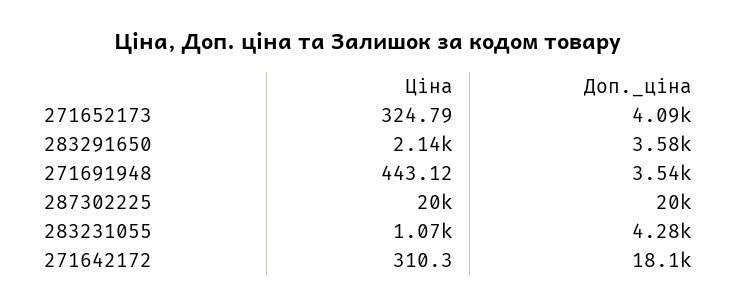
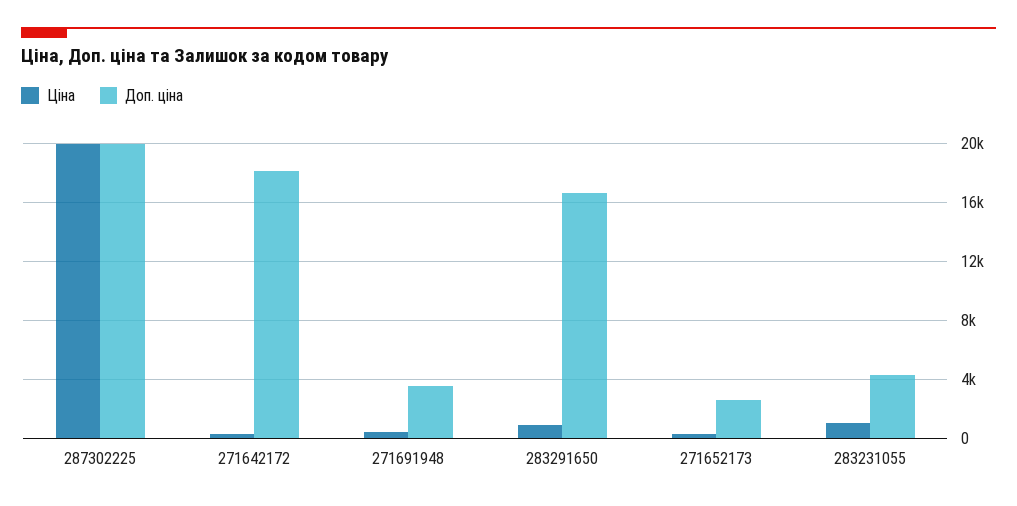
  {
    "Ціна": {
      "271652173": 324.79,
-     "283291650": 2140,
+     "283291650": 1000,
      "271691948": 443.12,
      "287302225": 20000,
      "283231055": 1070,
      "271642172": 310.3
    },
    "Доп._ціна": {
-     "271652173": 4090,
+     "271652173": 2500,
-     "283291650": 3580,
+     "283291650": 16500,
      "271691948": 3540,
      "287302225": 20000,
      "283231055": 4280,
      "271642172": 18100
    }
  }

